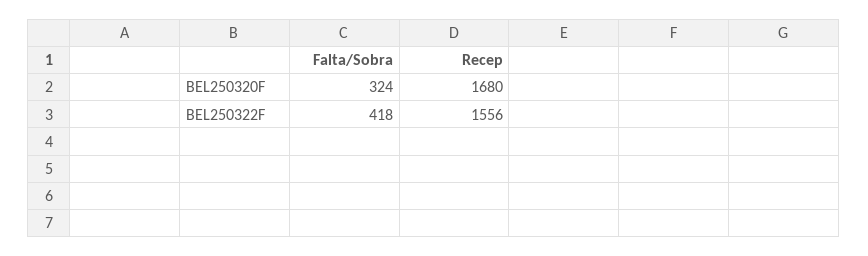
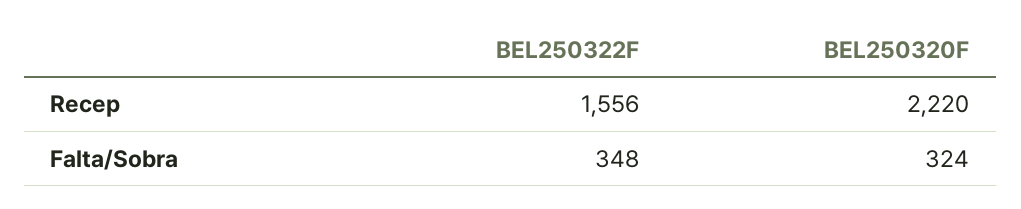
  {
    "Falta/Sobra": {
      "BEL250320F": 324,
-     "BEL250322F": 418
+     "BEL250322F": 348
    },
    "Recep": {
-     "BEL250320F": 1680,
+     "BEL250320F": 2220,
      "BEL250322F": 1556
    }
  }

